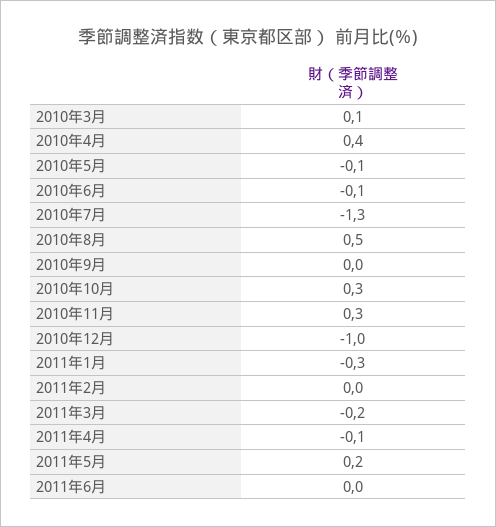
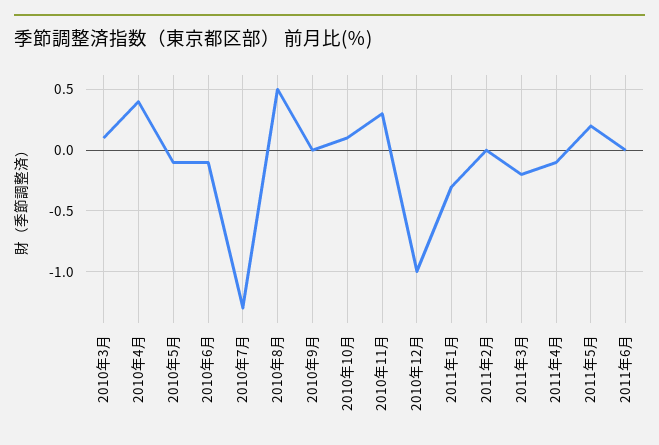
  {
    "2010年3月": 0.1,
    "2010年4月": 0.4,
    "2010年5月": -0.1,
    "2010年6月": -0.1,
    "2010年7月": -1.3,
    "2010年8月": 0.5,
    "2010年9月": 0,
-   "2010年10月": 0.3,
+   "2010年10月": 0.1,
    "2010年11月": 0.3,
    "2010年12月": -1,
    "2011年1月": -0.3,
    "2011年2月": 0,
    "2011年3月": -0.2,
    "2011年4月": -0.1,
    "2011年5月": 0.2,
    "2011年6月": 0
  }

